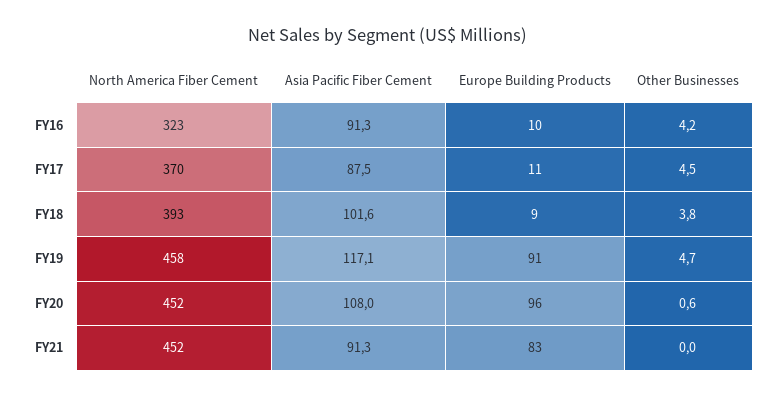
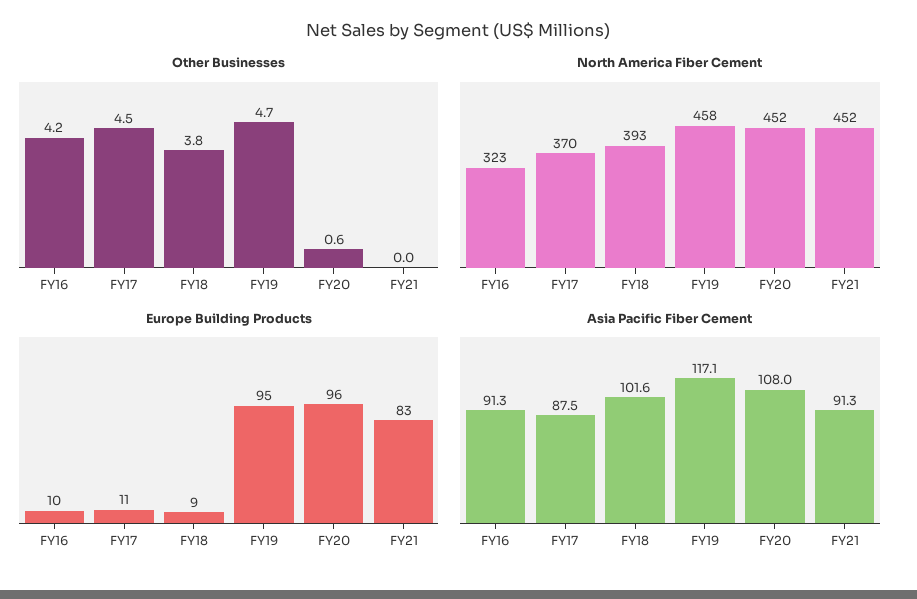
  {
    "North America Fiber Cement": {
      "FY16": 323,
      "FY17": 370,
      "FY18": 393,
      "FY19": 458,
      "FY20": 452,
      "FY21": 452
    },
    "Asia Pacific Fiber Cement": {
      "FY16": 91.3,
      "FY17": 87.5,
      "FY18": 101.6,
      "FY19": 117.1,
      "FY20": 108,
      "FY21": 91.3
    },
    "Europe Building Products": {
      "FY16": 10,
      "FY17": 11,
      "FY18": 9,
-     "FY19": 91,
+     "FY19": 95,
      "FY20": 96,
      "FY21": 83
    },
    "Other Businesses": {
      "FY16": 4.2,
      "FY17": 4.5,
      "FY18": 3.8,
      "FY19": 4.7,
      "FY20": 0.6,
      "FY21": 0
    }
  }

